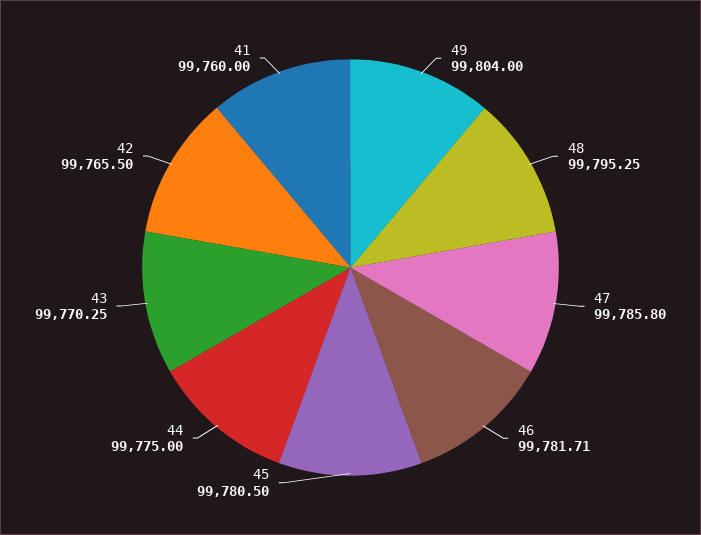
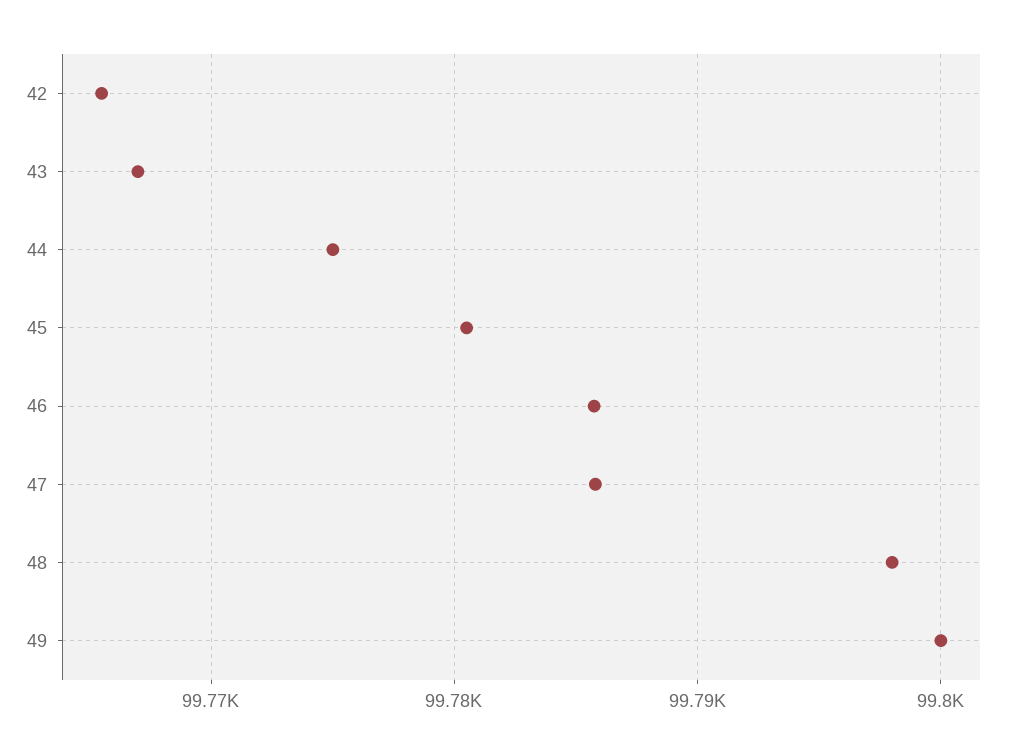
  {
-   "49": 99804,
+   "49": 99800,
-   "48": 99795.25,
+   "48": 99798,
    "47": 99785.8,
-   "46": 99781.71,
+   "46": 99786,
    "45": 99780.5,
    "44": 99775,
-   "43": 99770.25,
+   "43": 99767,
-   "42": 99765.5,
+   "42": 99765.5
-   "41": 99760
  }

